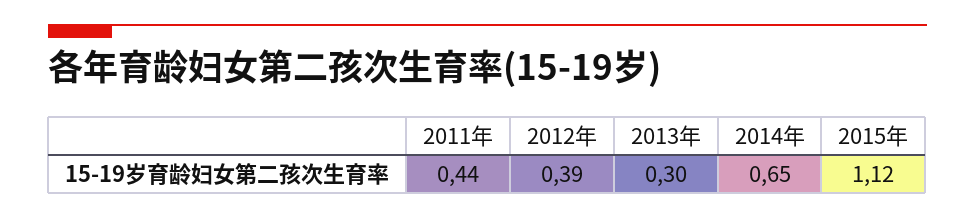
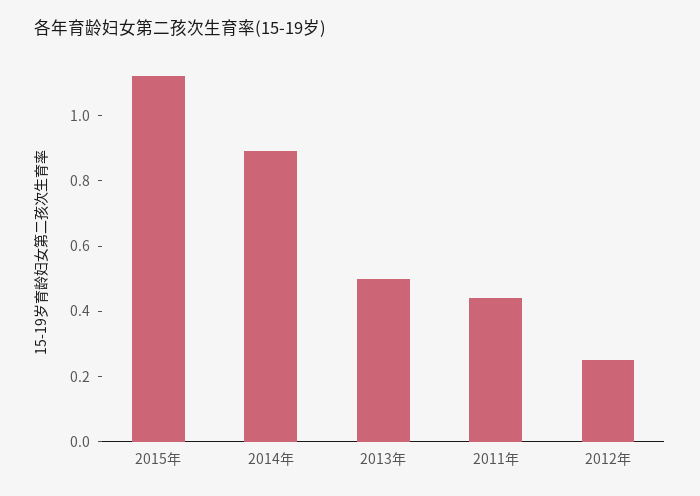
  {
    "2011年": 0.44,
-   "2012年": 0.39,
+   "2012年": 0.25,
-   "2013年": 0.3,
+   "2013年": 0.5,
-   "2014年": 0.65,
+   "2014年": 0.9,
    "2015年": 1.12
  }

